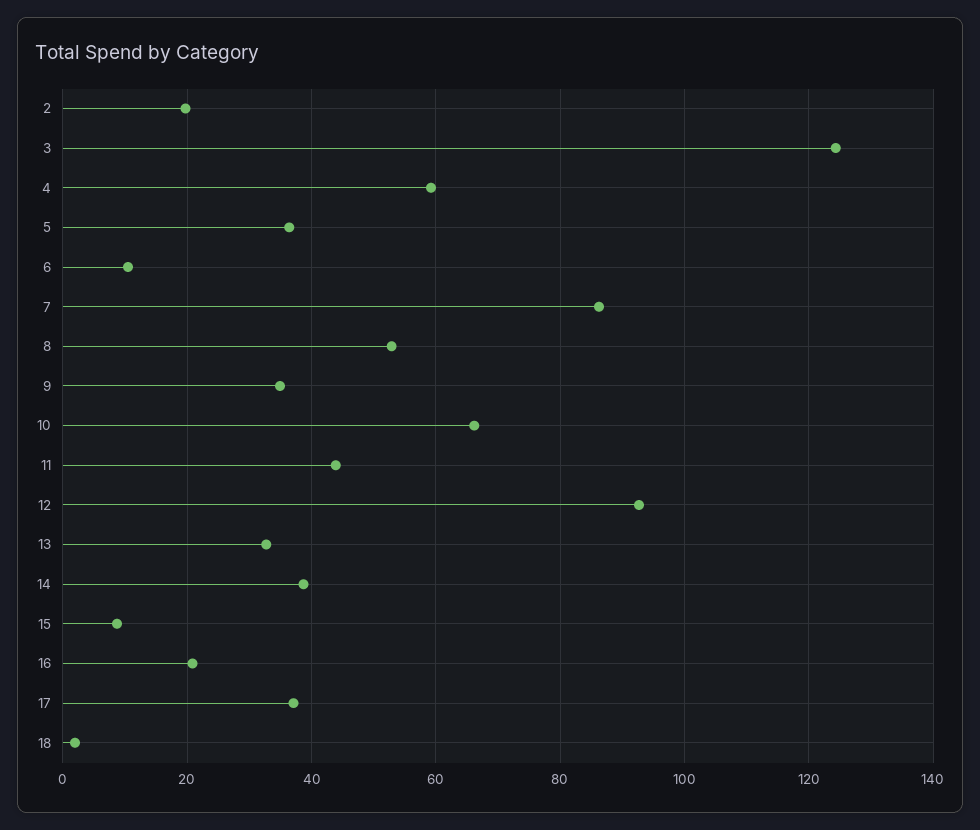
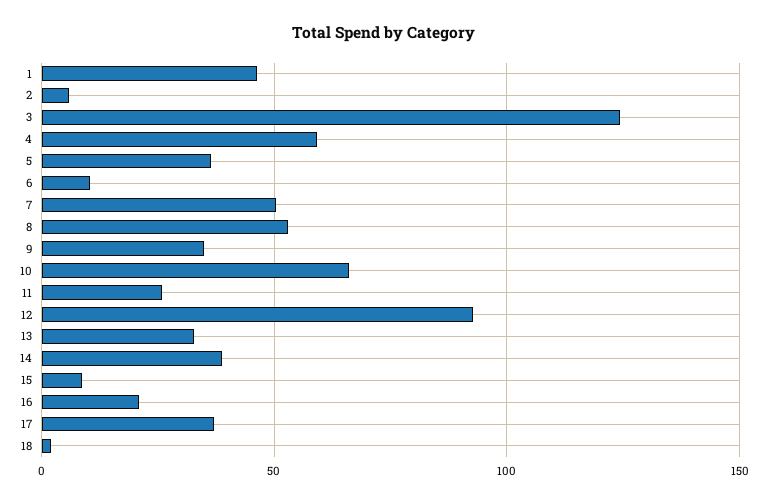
  {
-   "2": 20,
+   "2": 5,
    "3": 124,
    "4": 60,
    "5": 36,
    "6": 10,
-   "7": 86,
+   "7": 50,
    "8": 52,
    "9": 34,
    "10": 66,
-   "11": 44,
+   "11": 25,
    "12": 92,
    "13": 32,
    "14": 38,
    "15": 8,
    "16": 20,
    "17": 38,
-   "18": 2
+   "18": 2,
+   "1": 45
  }

